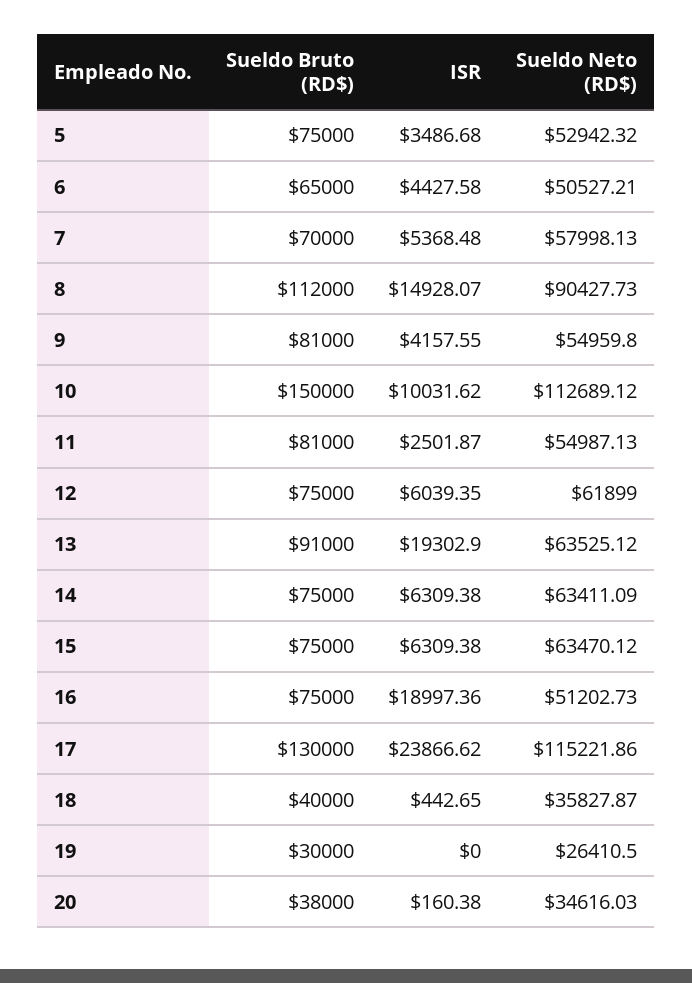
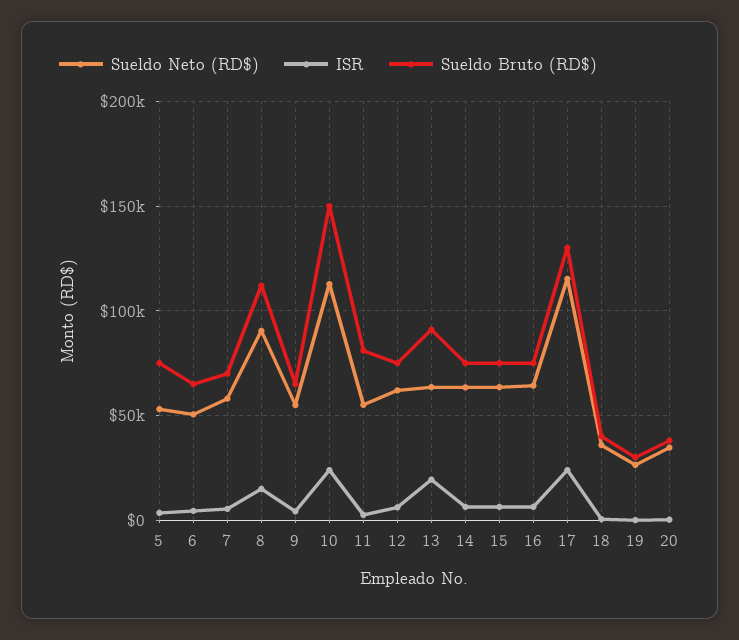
  {
    "Sueldo Bruto (RD$)": {
      "5": 75000,
      "6": 65000,
      "7": 70000,
      "8": 112000,
-     "9": 81000,
+     "9": 65000,
      "10": 150000,
      "11": 81000,
      "12": 75000,
      "13": 91000,
      "14": 75000,
      "15": 75000,
      "16": 75000,
      "17": 130000,
      "18": 40000,
      "19": 30000,
      "20": 38000
    },
    "ISR": {
      "5": 3486.68,
      "6": 4427.58,
      "7": 5368.48,
      "8": 14928.07,
      "9": 4157.55,
-     "10": 10031.62,
+     "10": 25000,
      "11": 2501.87,
      "12": 6039.35,
      "13": 19302.9,
      "14": 6309.38,
      "15": 6309.38,
-     "16": 18997.36,
+     "16": 5000,
      "17": 23866.62,
      "18": 442.65,
      "19": 0,
      "20": 160.38
    },
    "Sueldo Neto (RD$)": {
      "5": 52942.32,
      "6": 50527.21,
      "7": 57998.13,
      "8": 90427.73,
      "9": 54959.8,
      "10": 112689.12,
      "11": 54987.13,
      "12": 61899,
      "13": 63525.12,
      "14": 63411.09,
      "15": 63470.12,
-     "16": 51202.73,
+     "16": 65000,
      "17": 115221.86,
      "18": 35827.87,
      "19": 26410.5,
      "20": 34616.03
    }
  }

